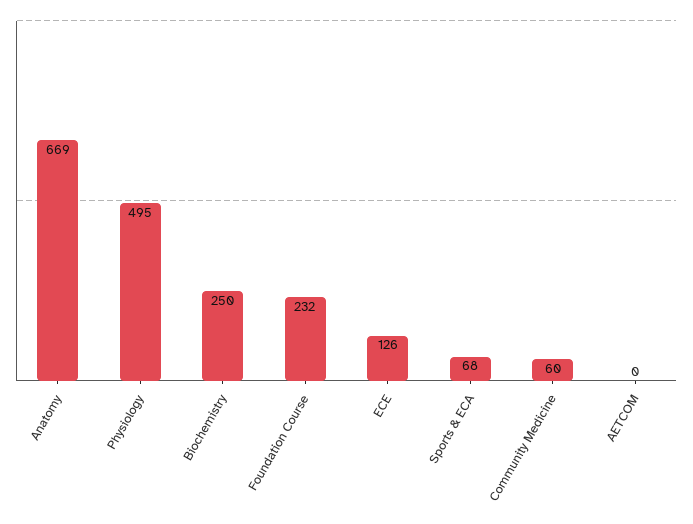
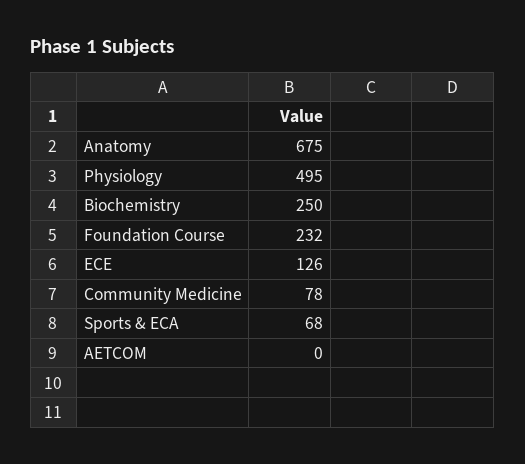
  {
-   "Anatomy": 669,
+   "Anatomy": 675,
    "Physiology": 495,
    "Biochemistry": 250,
    "Foundation Course": 232,
    "ECE": 126,
    "Sports & ECA": 68,
-   "Community Medicine": 60,
+   "Community Medicine": 78,
    "AETCOM": 0
  }

